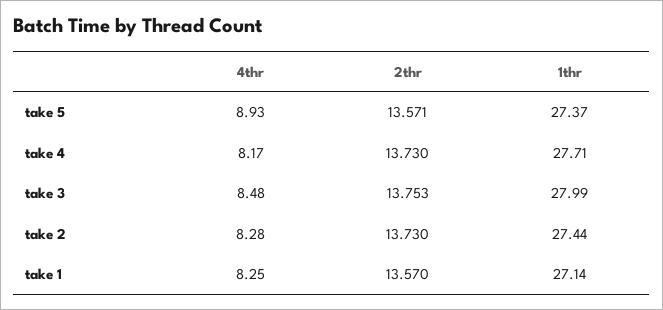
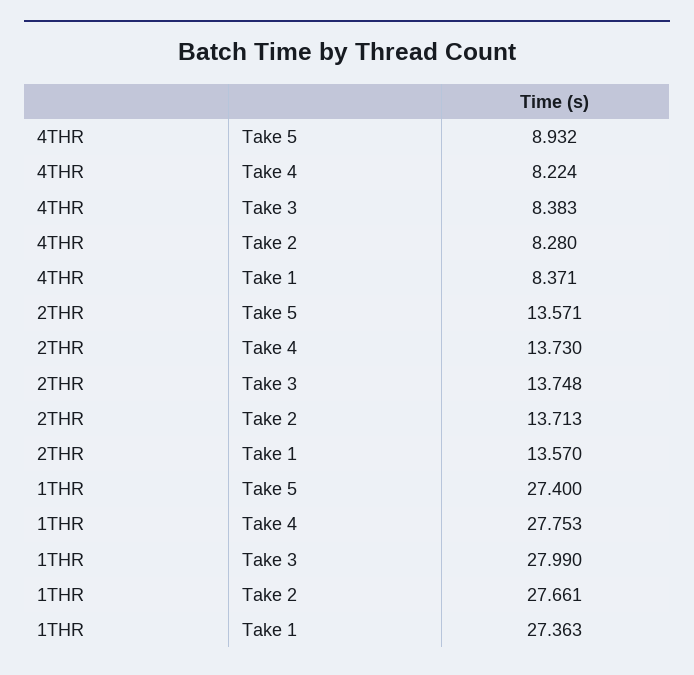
  {
    "4thr": {
      "take 5": 8.932,
-     "take 4": 8.17,
+     "take 4": 8.224,
-     "take 3": 8.48,
+     "take 3": 8.383,
      "take 2": 8.28,
-     "take 1": 8.25
+     "take 1": 8.371
    },
    "2thr": {
      "take 5": 13.571,
      "take 4": 13.73,
-     "take 3": 13.753,
+     "take 3": 13.748,
-     "take 2": 13.73,
+     "take 2": 13.713,
      "take 1": 13.57
    },
    "1thr": {
-     "take 5": 27.37,
+     "take 5": 27.4,
-     "take 4": 27.71,
+     "take 4": 27.753,
      "take 3": 27.99,
-     "take 2": 27.44,
+     "take 2": 27.661,
-     "take 1": 27.14
+     "take 1": 27.363
    }
  }

